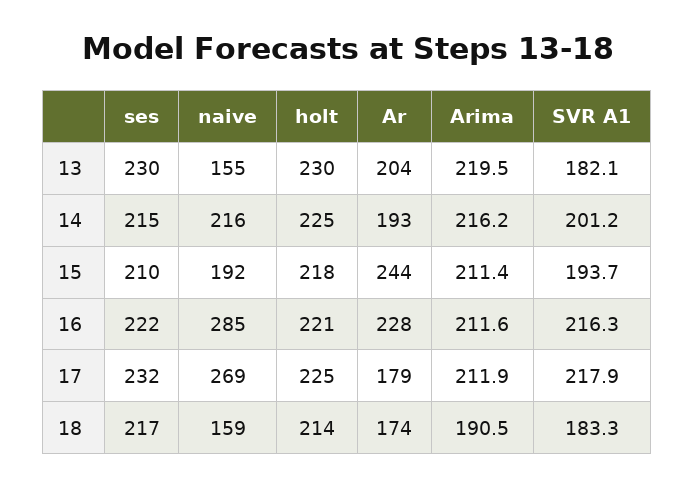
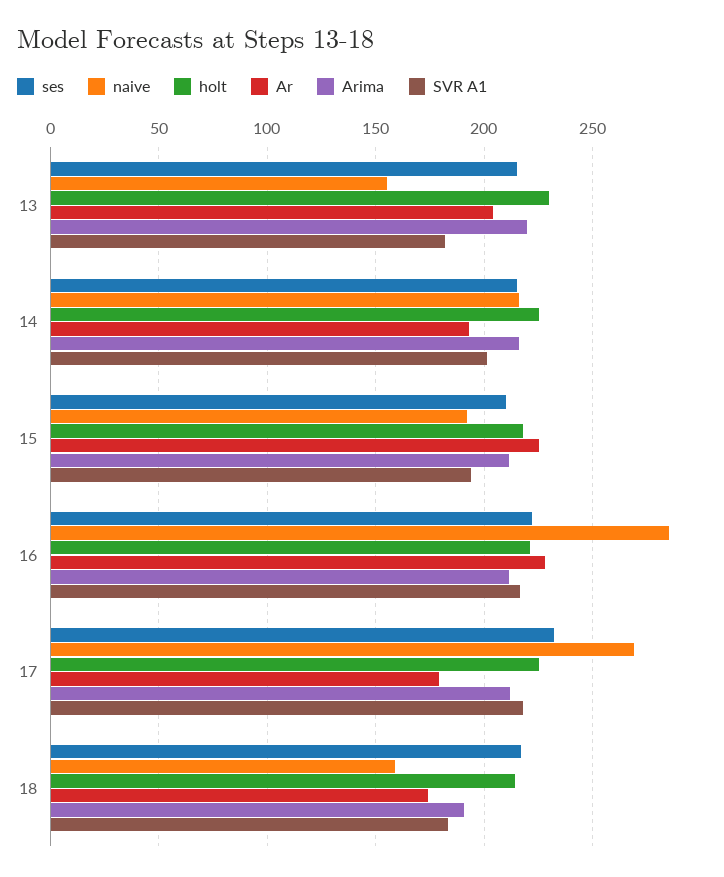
  {
    "ses": {
-     "13": 230,
+     "13": 215,
      "14": 215,
      "15": 210,
      "16": 222,
      "17": 232,
      "18": 217
    },
    "naive": {
      "13": 155,
      "14": 216,
      "15": 192,
      "16": 285,
      "17": 269,
      "18": 159
    },
    "holt": {
      "13": 230,
      "14": 225,
      "15": 218,
      "16": 221,
      "17": 225,
      "18": 214
    },
    "Ar": {
      "13": 204,
      "14": 193,
-     "15": 244,
+     "15": 225,
      "16": 228,
      "17": 179,
      "18": 174
    },
    "Arima": {
      "13": 219.5,
      "14": 216.2,
      "15": 211.4,
      "16": 211.6,
      "17": 211.9,
      "18": 190.5
    },
    "SVR A1": {
      "13": 182.1,
      "14": 201.2,
      "15": 193.7,
      "16": 216.3,
      "17": 217.9,
      "18": 183.3
    }
  }

